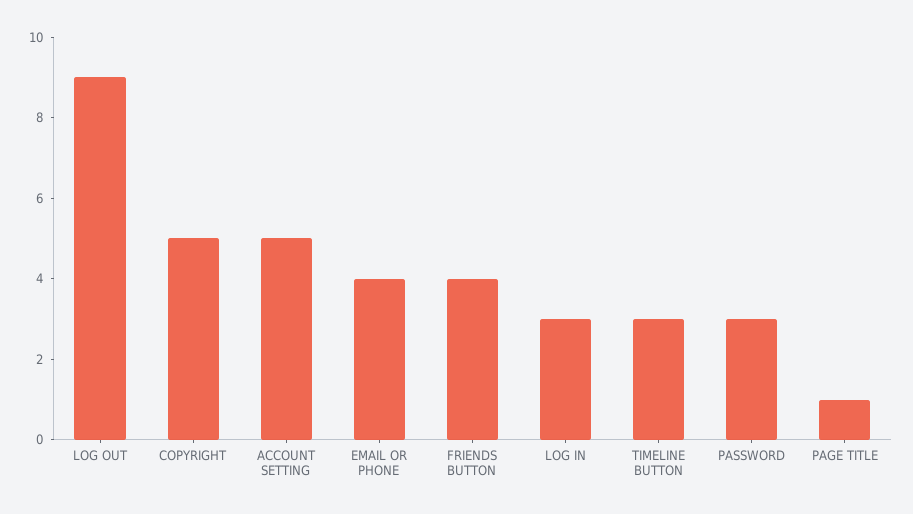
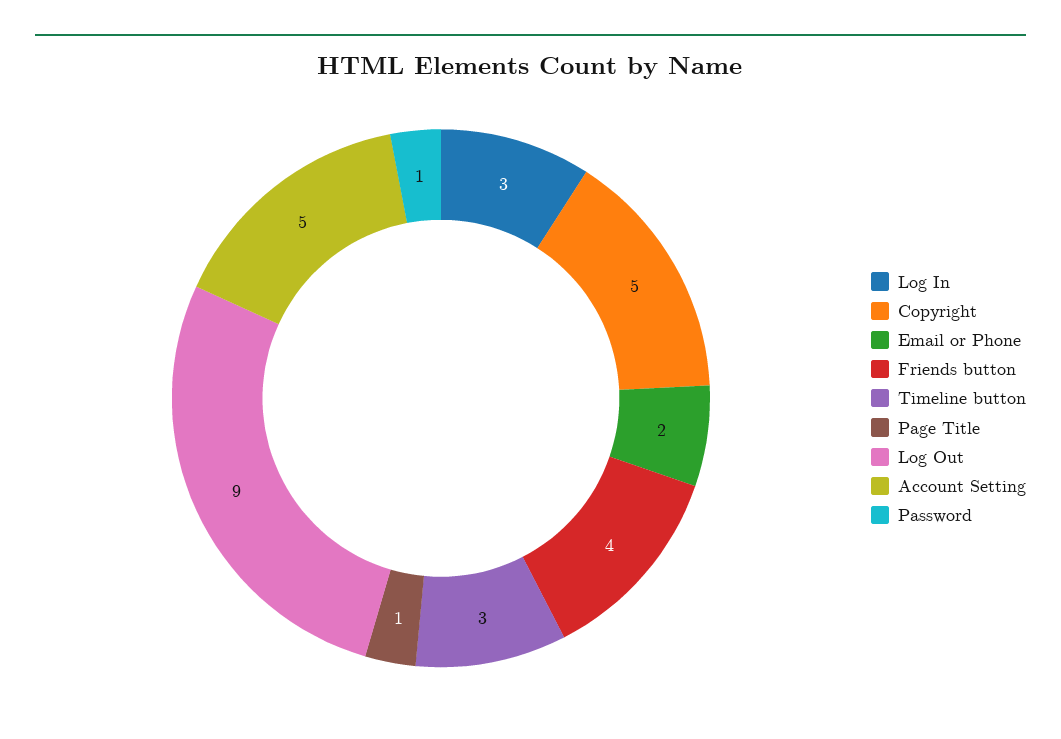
  {
    "LOG OUT": 9,
    "COPYRIGHT": 5,
    "ACCOUNT SETTING": 5,
-   "EMAIL OR PHONE": 4,
+   "EMAIL OR PHONE": 2,
    "FRIENDS BUTTON": 4,
    "LOG IN": 3,
    "TIMELINE BUTTON": 3,
-   "PASSWORD": 3,
+   "PASSWORD": 1,
    "PAGE TITLE": 1
  }

